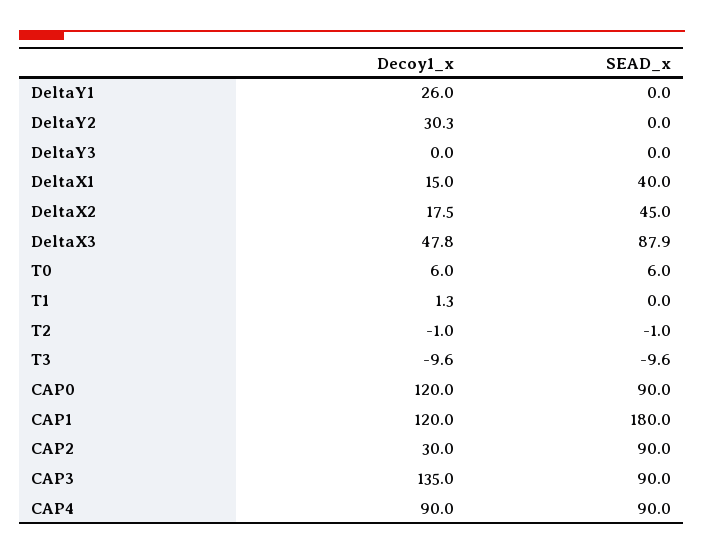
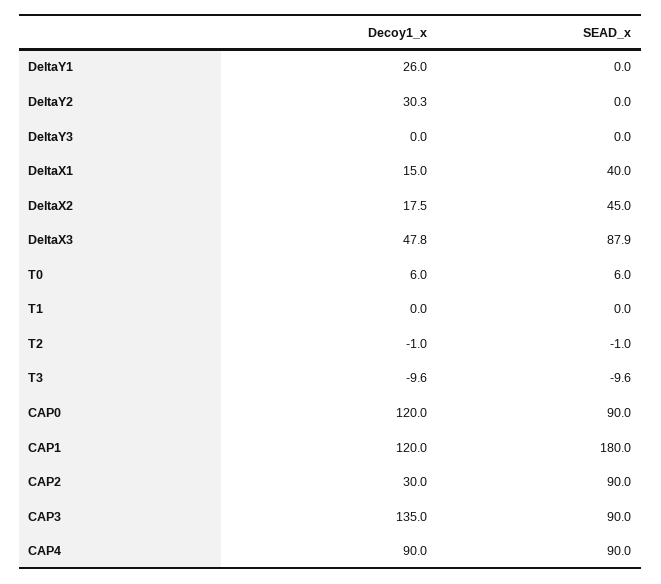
  {
    "Decoy1_x": {
      "DeltaY1": 26,
      "DeltaY2": 30.3,
      "DeltaY3": 0,
      "DeltaX1": 15,
      "DeltaX2": 17.5,
      "DeltaX3": 47.8,
      "T0": 6,
-     "T1": 1.3,
+     "T1": 0,
      "T2": -1,
      "T3": -9.6,
      "CAP0": 120,
      "CAP1": 120,
      "CAP2": 30,
      "CAP3": 135,
      "CAP4": 90
    },
    "SEAD_x": {
      "DeltaY1": 0,
      "DeltaY2": 0,
      "DeltaY3": 0,
      "DeltaX1": 40,
      "DeltaX2": 45,
      "DeltaX3": 87.9,
      "T0": 6,
      "T1": 0,
      "T2": -1,
      "T3": -9.6,
      "CAP0": 90,
      "CAP1": 180,
      "CAP2": 90,
      "CAP3": 90,
      "CAP4": 90
    }
  }

